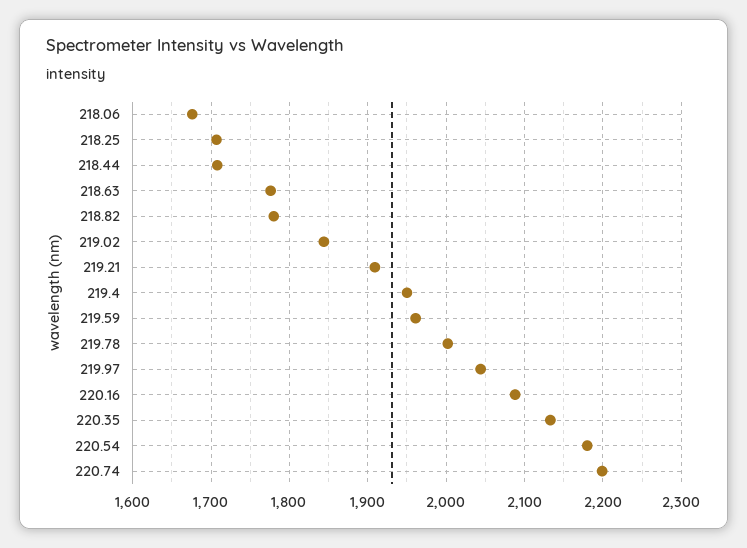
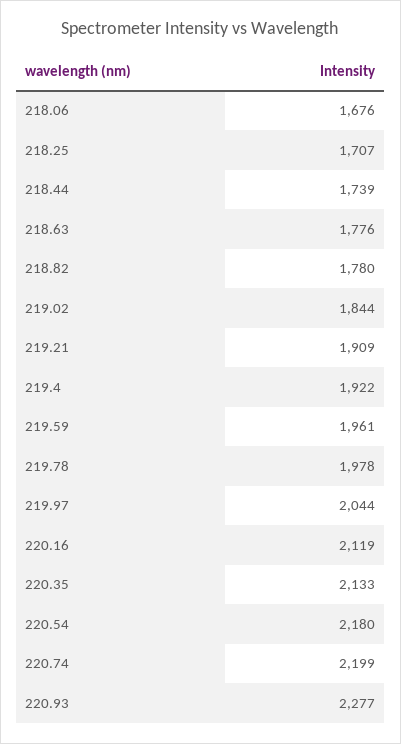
  {
    "218.06": 1676,
    "218.25": 1707,
-   "218.44": 1710,
+   "218.44": 1739,
    "218.63": 1776,
    "218.82": 1780,
    "219.02": 1844,
    "219.21": 1909,
-   "219.4": 1950,
+   "219.4": 1922,
    "219.59": 1961,
-   "219.78": 2000,
+   "219.78": 1978,
    "219.97": 2044,
-   "220.16": 2090,
+   "220.16": 2119,
    "220.35": 2133,
    "220.54": 2180,
-   "220.74": 2199
+   "220.74": 2199,
+   "220.93": 2277
  }

